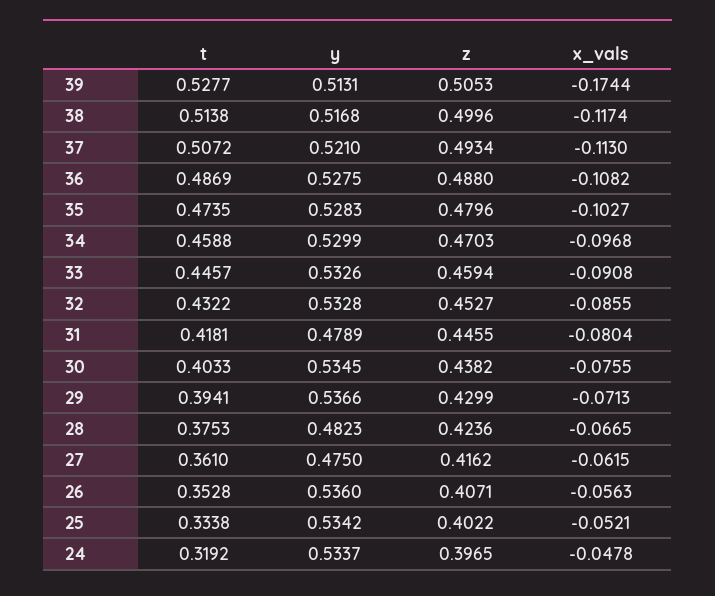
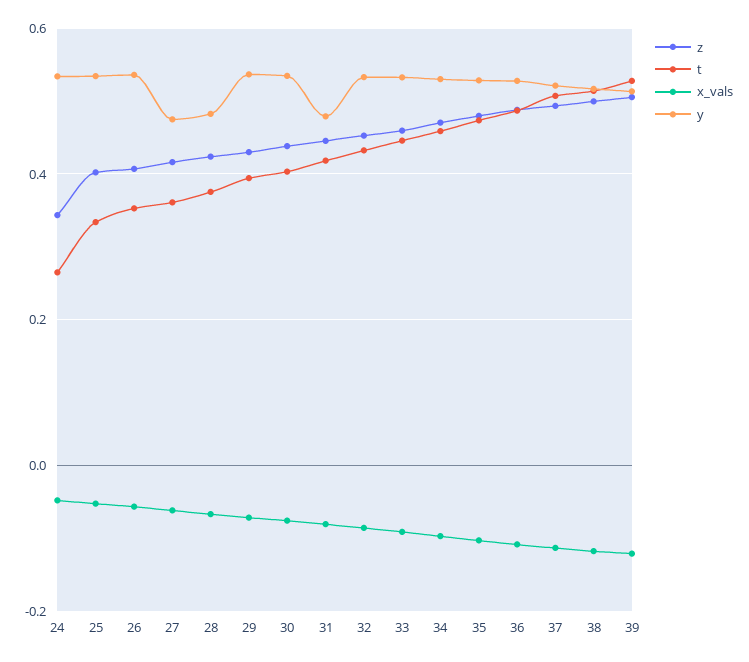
  {
    "t": {
      "39": 0.5277,
      "38": 0.5138,
      "37": 0.5072,
      "36": 0.4869,
      "35": 0.4735,
      "34": 0.4588,
      "33": 0.4457,
      "32": 0.4322,
      "31": 0.4181,
      "30": 0.4033,
      "29": 0.3941,
      "28": 0.3753,
      "27": 0.361,
      "26": 0.3528,
      "25": 0.3338,
-     "24": 0.3192
+     "24": 0.26
    },
    "y": {
      "39": 0.5131,
      "38": 0.5168,
      "37": 0.521,
      "36": 0.5275,
      "35": 0.5283,
      "34": 0.5299,
      "33": 0.5326,
      "32": 0.5328,
      "31": 0.4789,
      "30": 0.5345,
      "29": 0.5366,
      "28": 0.4823,
      "27": 0.475,
      "26": 0.536,
      "25": 0.5342,
      "24": 0.5337
    },
    "z": {
      "39": 0.5053,
      "38": 0.4996,
      "37": 0.4934,
      "36": 0.488,
      "35": 0.4796,
      "34": 0.4703,
      "33": 0.4594,
      "32": 0.4527,
      "31": 0.4455,
      "30": 0.4382,
      "29": 0.4299,
      "28": 0.4236,
      "27": 0.4162,
      "26": 0.4071,
      "25": 0.4022,
-     "24": 0.3965
+     "24": 0.34
    },
    "x_vals": {
-     "39": -0.1744,
+     "39": -0.12,
      "38": -0.1174,
      "37": -0.113,
      "36": -0.1082,
      "35": -0.1027,
      "34": -0.0968,
      "33": -0.0908,
      "32": -0.0855,
      "31": -0.0804,
      "30": -0.0755,
      "29": -0.0713,
      "28": -0.0665,
      "27": -0.0615,
      "26": -0.0563,
      "25": -0.0521,
      "24": -0.0478
    }
  }

